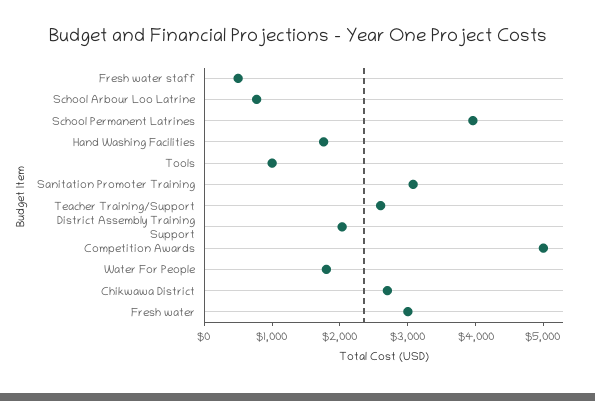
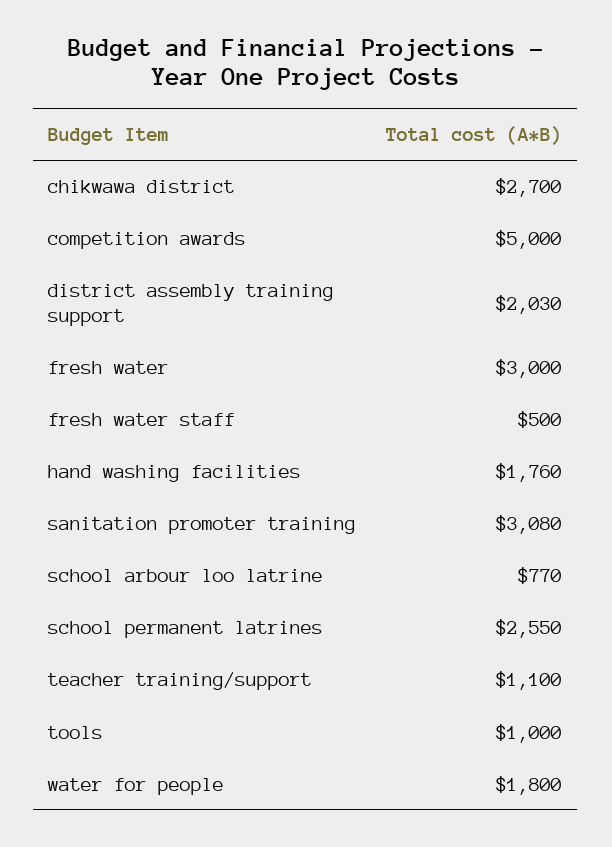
  {
    "Fresh water staff": 500,
    "School Arbour Loo Latrine": 770,
-   "School Permanent Latrines": 4000,
+   "School Permanent Latrines": 2550,
    "Hand Washing Facilities": 1760,
    "Tools": 1000,
    "Sanitation Promoter Training": 3080,
-   "Teacher Training/Support": 2600,
+   "Teacher Training/Support": 1100,
    "District Assembly Training Support": 2030,
    "Competition Awards": 5000,
    "Water For People": 1800,
    "Chikwawa District": 2700,
    "Fresh water": 3000
  }

